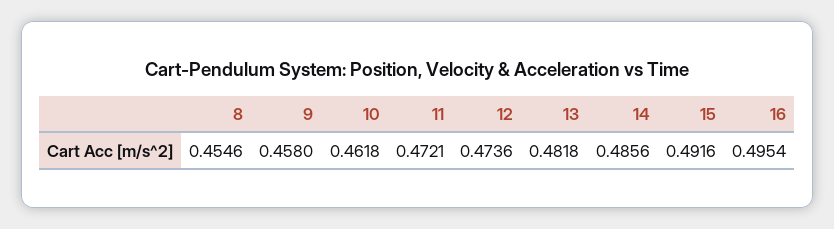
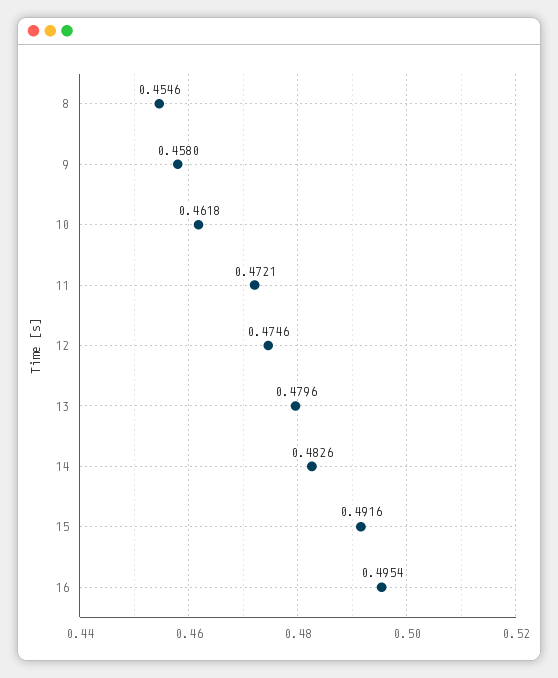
  {
    "8": 0.4546,
    "9": 0.458,
    "10": 0.4618,
    "11": 0.4721,
-   "12": 0.4736,
+   "12": 0.4746,
-   "13": 0.4818,
+   "13": 0.4796,
-   "14": 0.4856,
+   "14": 0.4826,
    "15": 0.4916,
    "16": 0.4954
  }

